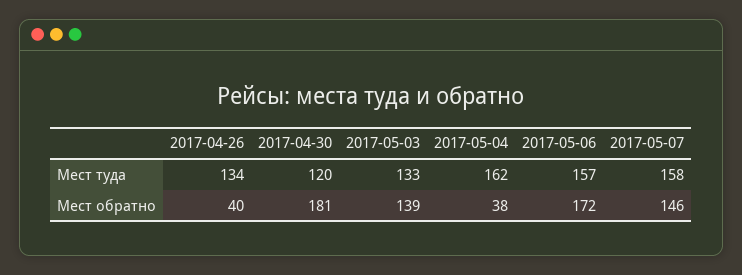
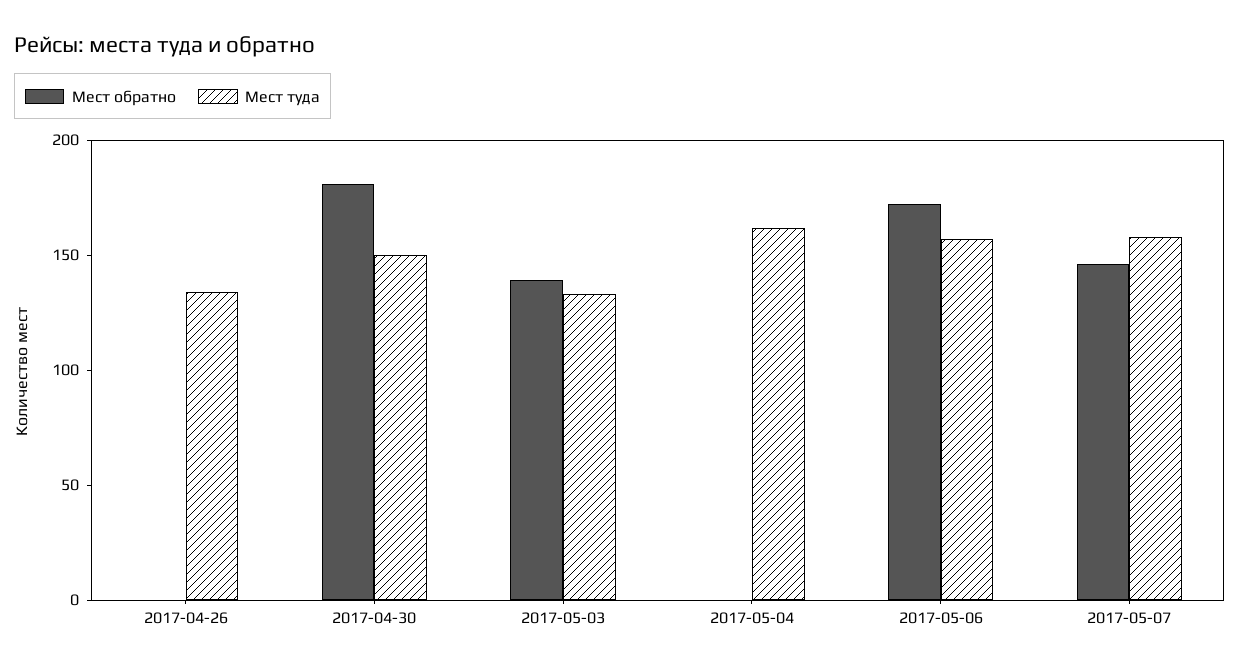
  {
    "Мест туда": {
      "2017-04-26": 134,
-     "2017-04-30": 120,
+     "2017-04-30": 150,
      "2017-05-03": 133,
      "2017-05-04": 162,
      "2017-05-06": 157,
      "2017-05-07": 158
    },
    "Мест обратно": {
-     "2017-04-26": 40,
+     "2017-04-26": 0,
      "2017-04-30": 181,
      "2017-05-03": 139,
-     "2017-05-04": 38,
+     "2017-05-04": 0,
      "2017-05-06": 172,
      "2017-05-07": 146
    }
  }

